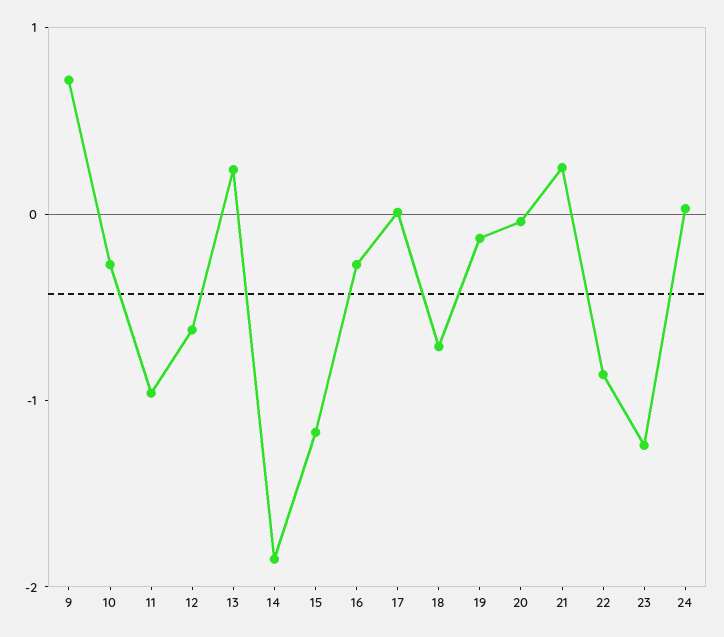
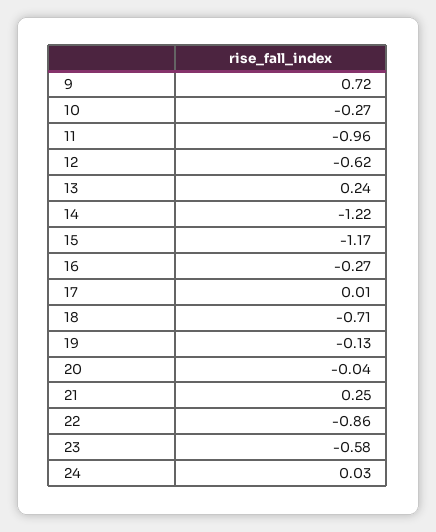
  {
    "9": 0.72,
    "10": -0.27,
    "11": -0.96,
    "12": -0.62,
    "13": 0.24,
-   "14": -1.8,
+   "14": -1.22,
    "15": -1.17,
    "16": -0.27,
    "17": 0.01,
    "18": -0.71,
    "19": -0.13,
    "20": -0.04,
    "21": 0.25,
    "22": -0.86,
-   "23": -1.2,
+   "23": -0.58,
    "24": 0.03
  }

